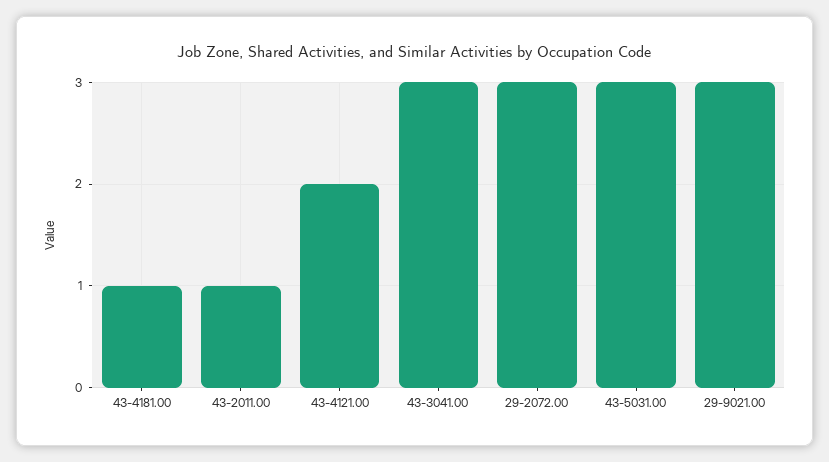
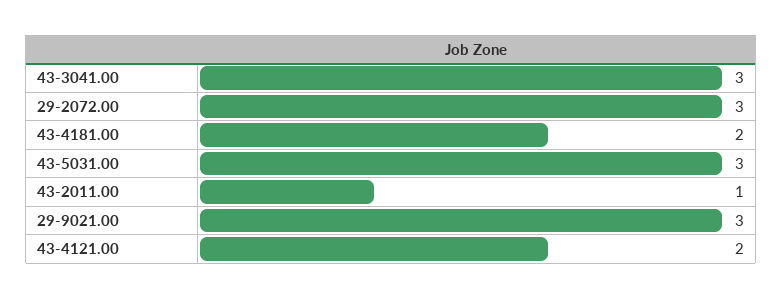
  {
-   "43-4181.00": 1,
+   "43-4181.00": 2,
    "43-2011.00": 1,
    "43-4121.00": 2,
    "43-3041.00": 3,
    "29-2072.00": 3,
    "43-5031.00": 3,
    "29-9021.00": 3
  }

